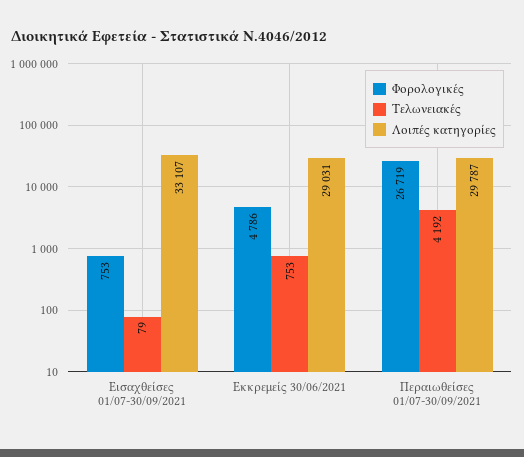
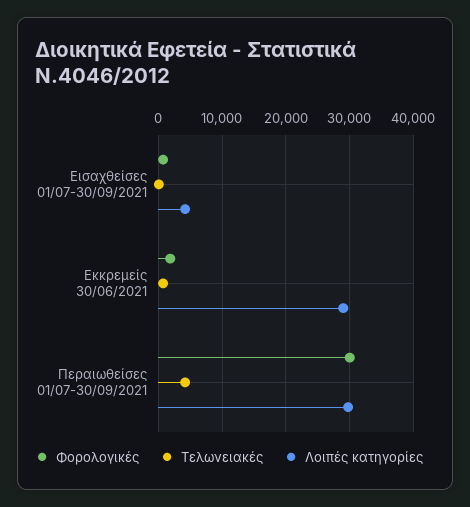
  {
    "Φορολογικές": {
      "Εισαχθείσες 01/07-30/09/2021": 753,
-     "Εκκρεμείς 30/06/2021": 4786,
+     "Εκκρεμείς 30/06/2021": 2000,
-     "Περαιωθείσες 01/07-30/09/2021": 26719
+     "Περαιωθείσες 01/07-30/09/2021": 30000
    },
    "Τελωνειακές": {
      "Εισαχθείσες 01/07-30/09/2021": 79,
      "Εκκρεμείς 30/06/2021": 753,
      "Περαιωθείσες 01/07-30/09/2021": 4192
    },
    "Λοιπές κατηγορίες": {
-     "Εισαχθείσες 01/07-30/09/2021": 33107,
+     "Εισαχθείσες 01/07-30/09/2021": 4000,
      "Εκκρεμείς 30/06/2021": 29031,
      "Περαιωθείσες 01/07-30/09/2021": 29787
    }
  }

